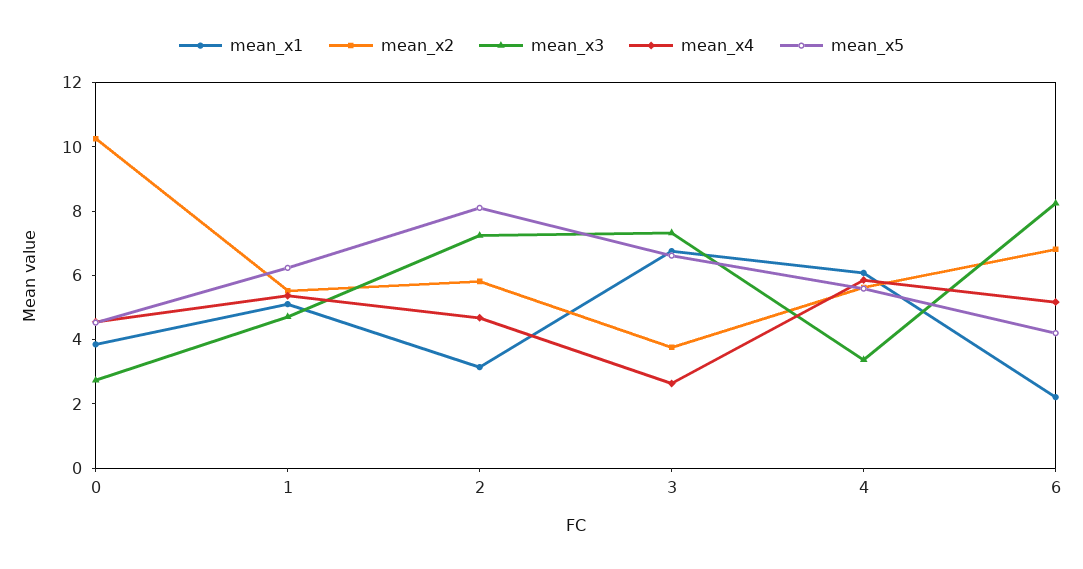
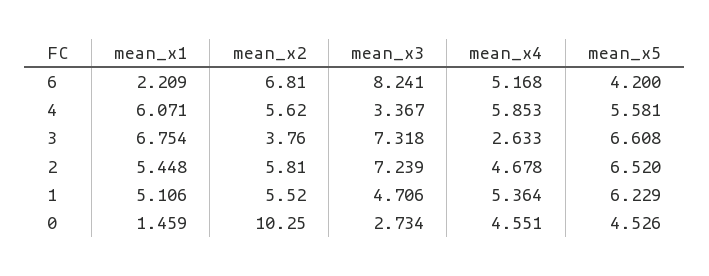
  {
    "mean_x1": {
-     "0": 4,
+     "0": 1.459,
      "1": 5.106,
-     "2": 3,
+     "2": 5.448,
      "3": 6.754,
      "4": 6.071,
      "6": 2.209
    },
    "mean_x2": {
      "0": 10.25,
      "1": 5.52,
      "2": 5.81,
      "3": 3.76,
      "4": 5.62,
      "6": 6.81
    },
    "mean_x3": {
      "0": 2.734,
      "1": 4.706,
      "2": 7.239,
      "3": 7.318,
      "4": 3.367,
      "6": 8.241
    },
    "mean_x4": {
      "0": 4.551,
      "1": 5.364,
      "2": 4.678,
      "3": 2.633,
      "4": 5.853,
      "6": 5.168
    },
    "mean_x5": {
      "0": 4.526,
      "1": 6.229,
-     "2": 8,
+     "2": 6.52,
      "3": 6.608,
      "4": 5.581,
      "6": 4.2
    }
  }

